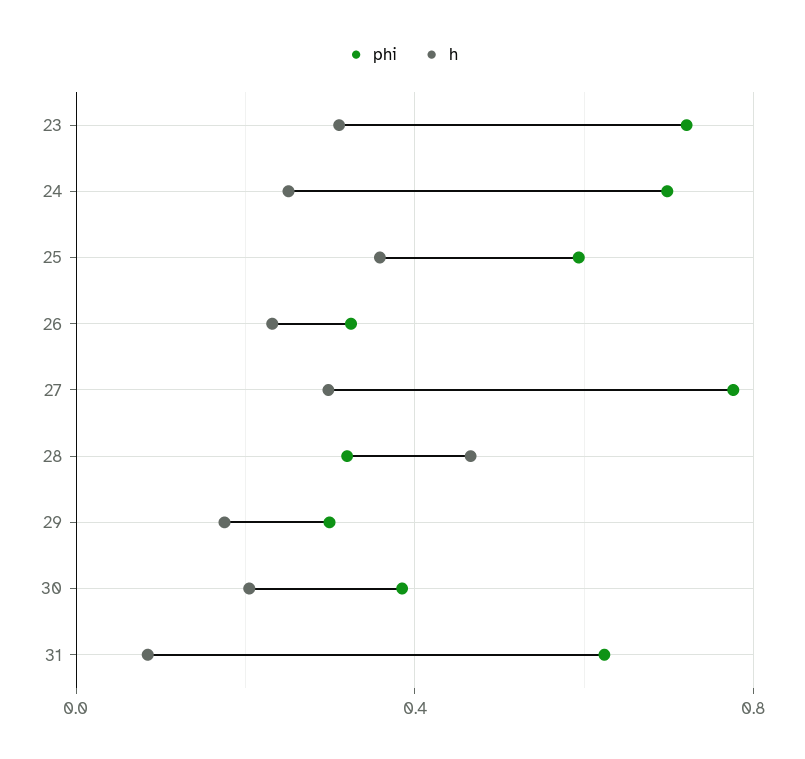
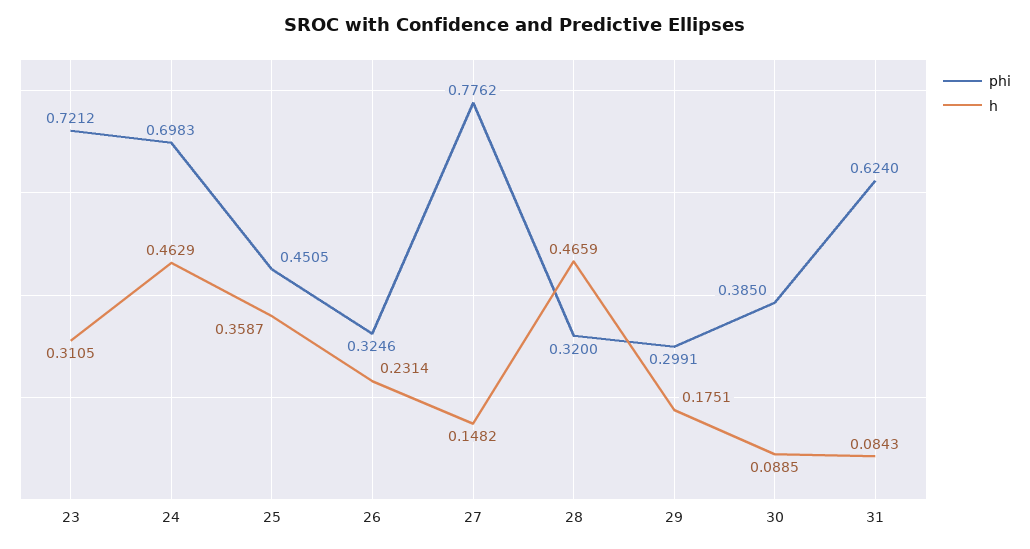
  {
    "phi": {
      "23": 0.7212,
      "24": 0.6983,
-     "25": 0.6,
+     "25": 0.4505,
      "26": 0.3246,
      "27": 0.7762,
      "28": 0.32,
      "29": 0.2991,
      "30": 0.385,
      "31": 0.624
    },
    "h": {
      "23": 0.3105,
-     "24": 0.25,
+     "24": 0.4629,
      "25": 0.3587,
      "26": 0.2314,
-     "27": 0.3,
+     "27": 0.1482,
      "28": 0.4659,
      "29": 0.1751,
-     "30": 0.2,
+     "30": 0.0885,
      "31": 0.0843
    }
  }

